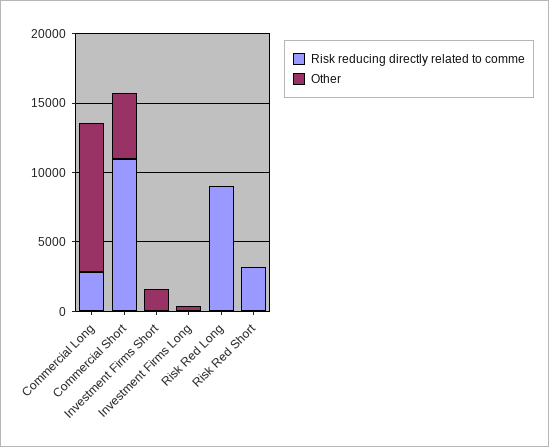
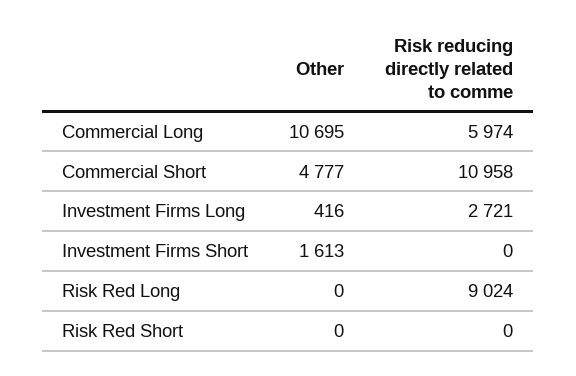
  {
    "Risk reducing directly related to comme": {
-     "Commercial Long": 3000,
+     "Commercial Long": 5974,
      "Commercial Short": 10958,
      "Investment Firms Short": 0,
-     "Investment Firms Long": 0,
+     "Investment Firms Long": 2721,
      "Risk Red Long": 9024,
-     "Risk Red Short": 3000
+     "Risk Red Short": 0
    },
    "Other": {
      "Commercial Long": 10695,
      "Commercial Short": 4777,
      "Investment Firms Short": 1613,
      "Investment Firms Long": 416,
      "Risk Red Long": 0,
      "Risk Red Short": 0
    }
  }

